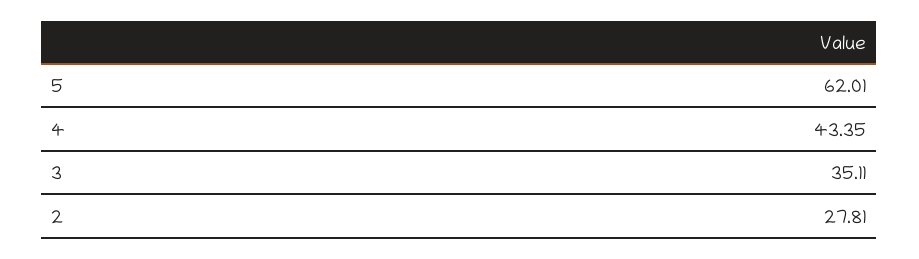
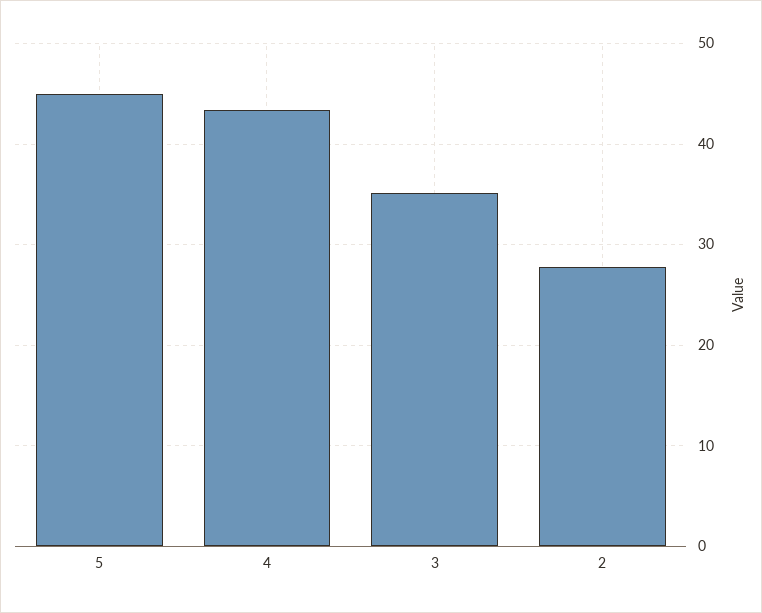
  {
-   "5": 62.01,
+   "5": 45,
    "4": 43.35,
    "3": 35.11,
    "2": 27.81
  }

